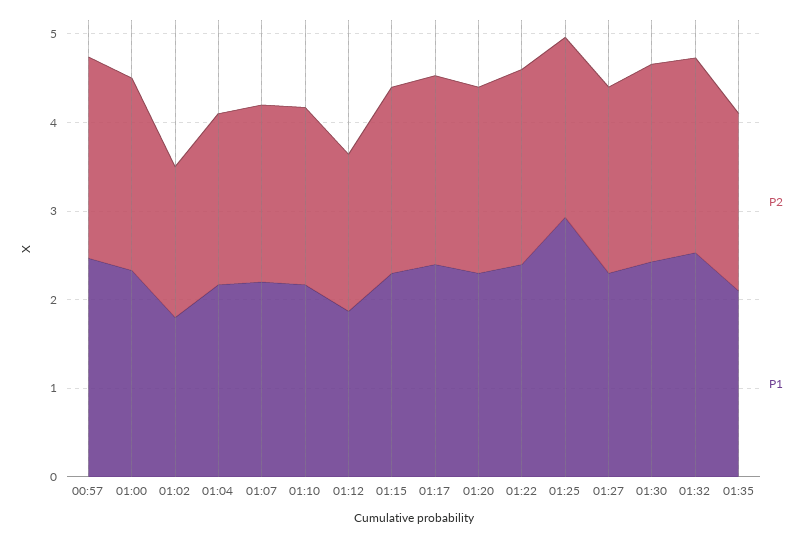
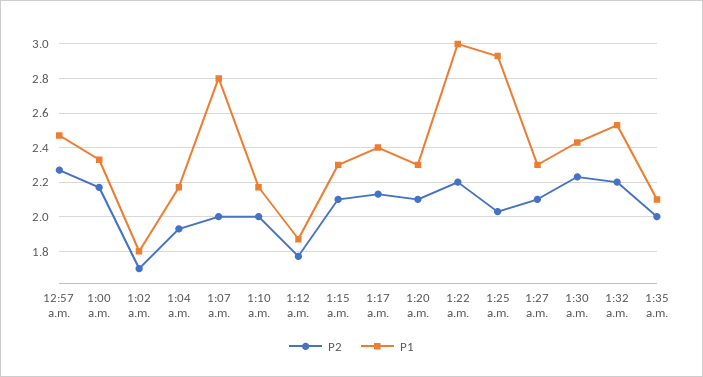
  {
    "P2": {
      "00:57": 2.25,
      "01:00": 2.15,
      "01:02": 1.7,
      "01:04": 1.95,
      "01:07": 2,
      "01:10": 2,
      "01:12": 1.75,
      "01:15": 2.1,
      "01:17": 2.15,
      "01:20": 2.1,
      "01:22": 2.2,
      "01:25": 2.05,
      "01:27": 2.1,
      "01:30": 2.25,
      "01:32": 2.2,
      "01:35": 2
    },
    "P1": {
      "00:57": 2.45,
      "01:00": 2.35,
      "01:02": 1.8,
      "01:04": 2.15,
-     "01:07": 2.2,
+     "01:07": 2.8,
      "01:10": 2.15,
      "01:12": 1.85,
      "01:15": 2.3,
      "01:17": 2.4,
      "01:20": 2.3,
-     "01:22": 2.4,
+     "01:22": 3,
      "01:25": 2.95,
      "01:27": 2.3,
      "01:30": 2.45,
      "01:32": 2.55,
      "01:35": 2.1
    }
  }

